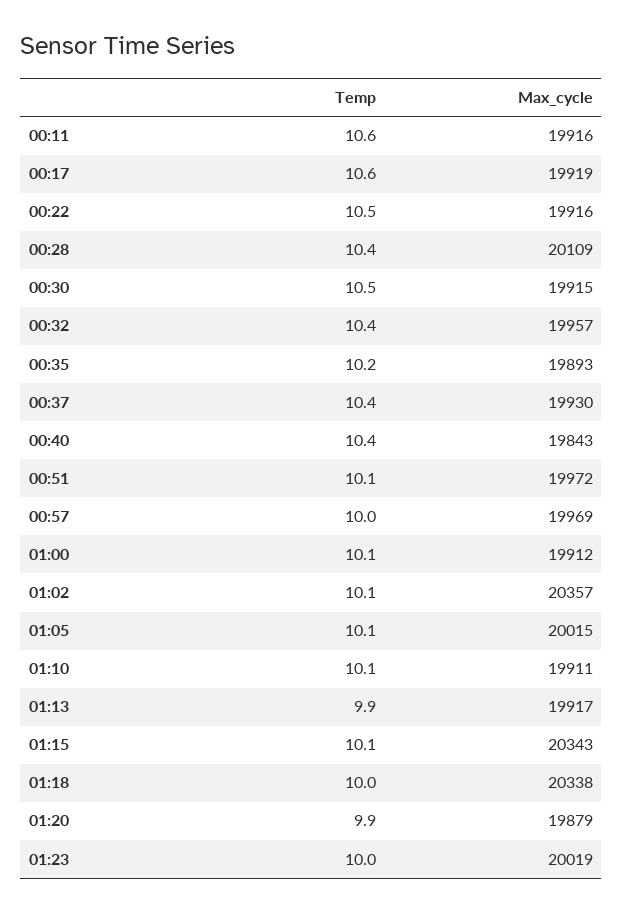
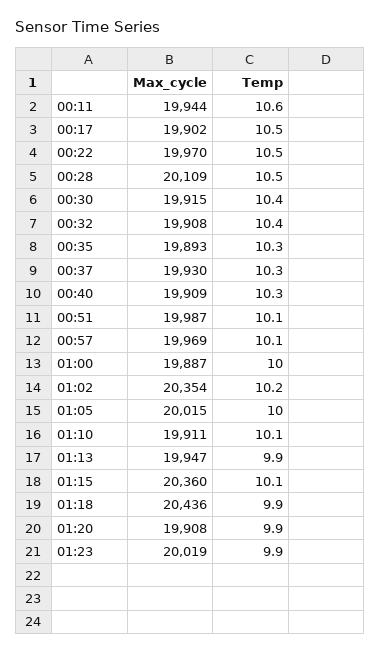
  {
    "Temp": {
      "00:11": 10.6,
-     "00:17": 10.6,
+     "00:17": 10.5,
      "00:22": 10.5,
-     "00:28": 10.4,
+     "00:28": 10.5,
-     "00:30": 10.5,
+     "00:30": 10.4,
      "00:32": 10.4,
-     "00:35": 10.2,
+     "00:35": 10.3,
-     "00:37": 10.4,
+     "00:37": 10.3,
-     "00:40": 10.4,
+     "00:40": 10.3,
      "00:51": 10.1,
-     "00:57": 10,
+     "00:57": 10.1,
-     "01:00": 10.1,
+     "01:00": 10,
-     "01:02": 10.1,
+     "01:02": 10.2,
-     "01:05": 10.1,
+     "01:05": 10,
      "01:10": 10.1,
      "01:13": 9.9,
      "01:15": 10.1,
-     "01:18": 10,
+     "01:18": 9.9,
      "01:20": 9.9,
-     "01:23": 10
+     "01:23": 9.9
    },
    "Max_cycle": {
-     "00:11": 19916,
+     "00:11": 19944,
-     "00:17": 19919,
+     "00:17": 19902,
-     "00:22": 19916,
+     "00:22": 19970,
      "00:28": 20109,
      "00:30": 19915,
-     "00:32": 19957,
+     "00:32": 19908,
      "00:35": 19893,
      "00:37": 19930,
-     "00:40": 19843,
+     "00:40": 19909,
-     "00:51": 19972,
+     "00:51": 19987,
      "00:57": 19969,
-     "01:00": 19912,
+     "01:00": 19887,
-     "01:02": 20357,
+     "01:02": 20354,
      "01:05": 20015,
      "01:10": 19911,
-     "01:13": 19917,
+     "01:13": 19947,
-     "01:15": 20343,
+     "01:15": 20360,
-     "01:18": 20338,
+     "01:18": 20436,
-     "01:20": 19879,
+     "01:20": 19908,
      "01:23": 20019
    }
  }

